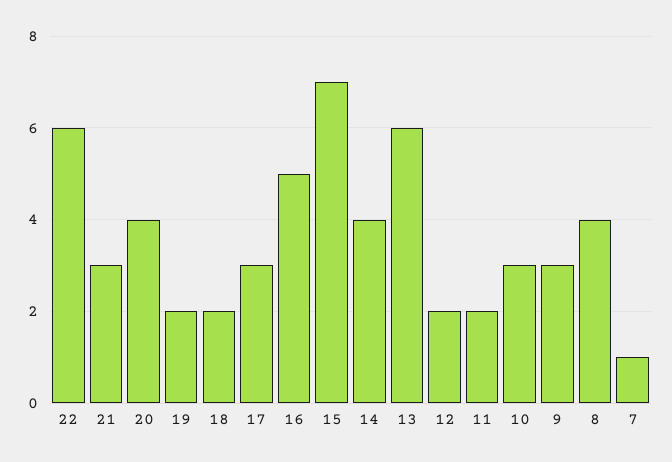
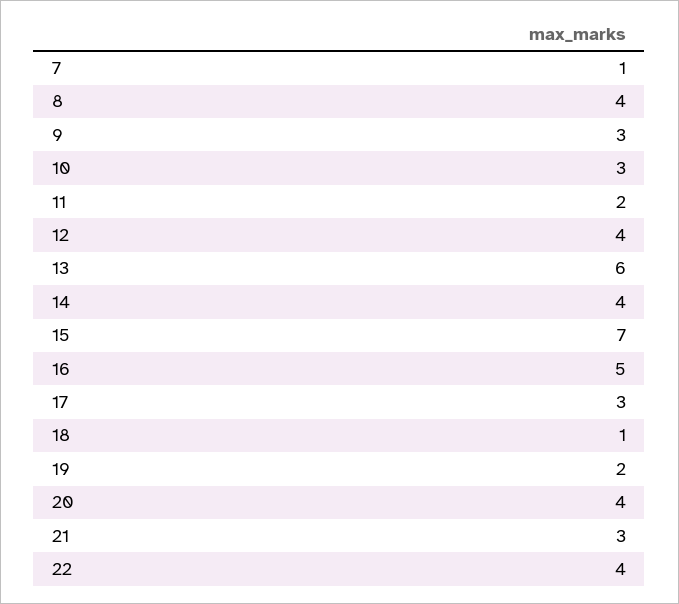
  {
-   "22": 6,
+   "22": 4,
    "21": 3,
    "20": 4,
    "19": 2,
-   "18": 2,
+   "18": 1,
    "17": 3,
    "16": 5,
    "15": 7,
    "14": 4,
    "13": 6,
-   "12": 2,
+   "12": 4,
    "11": 2,
    "10": 3,
    "9": 3,
    "8": 4,
    "7": 1
  }

